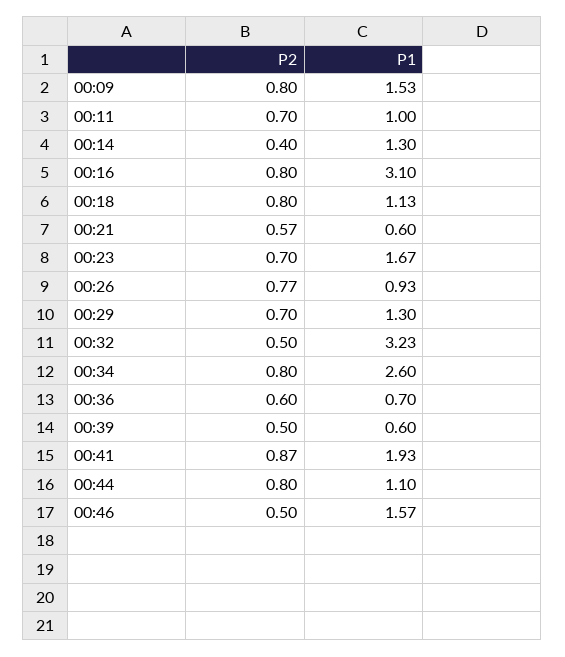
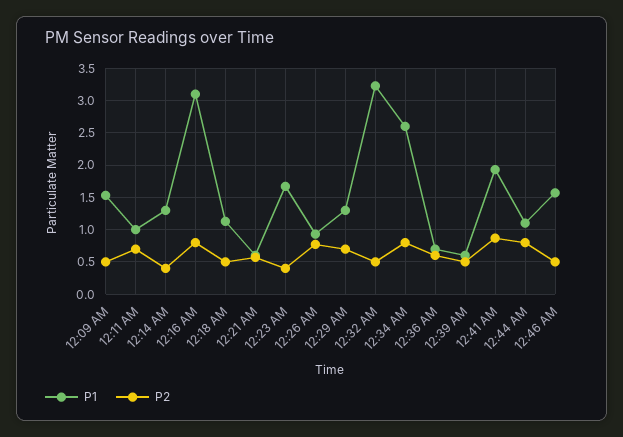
  {
    "P2": {
-     "00:09": 0.8,
+     "00:09": 0.5,
      "00:11": 0.7,
      "00:14": 0.4,
      "00:16": 0.8,
-     "00:18": 0.8,
+     "00:18": 0.5,
      "00:21": 0.57,
-     "00:23": 0.7,
+     "00:23": 0.4,
      "00:26": 0.77,
      "00:29": 0.7,
      "00:32": 0.5,
      "00:34": 0.8,
      "00:36": 0.6,
      "00:39": 0.5,
      "00:41": 0.87,
      "00:44": 0.8,
      "00:46": 0.5
    },
    "P1": {
      "00:09": 1.53,
      "00:11": 1,
      "00:14": 1.3,
      "00:16": 3.1,
      "00:18": 1.13,
      "00:21": 0.6,
      "00:23": 1.67,
      "00:26": 0.93,
      "00:29": 1.3,
      "00:32": 3.23,
      "00:34": 2.6,
      "00:36": 0.7,
      "00:39": 0.6,
      "00:41": 1.93,
      "00:44": 1.1,
      "00:46": 1.57
    }
  }

